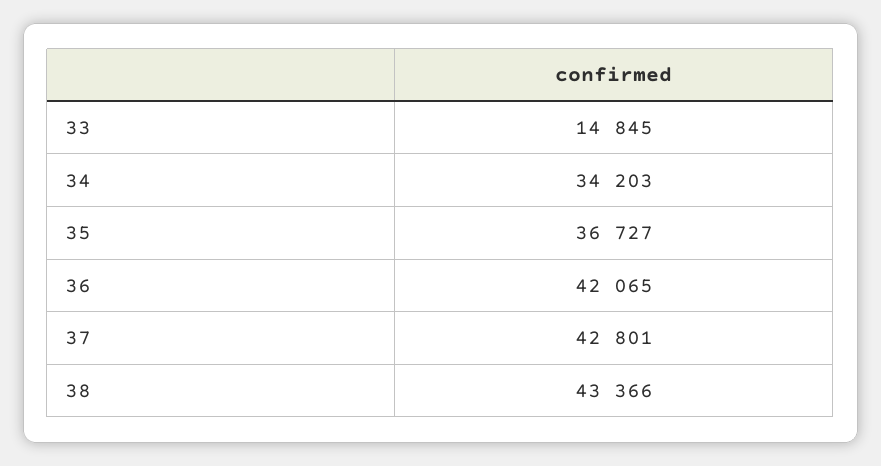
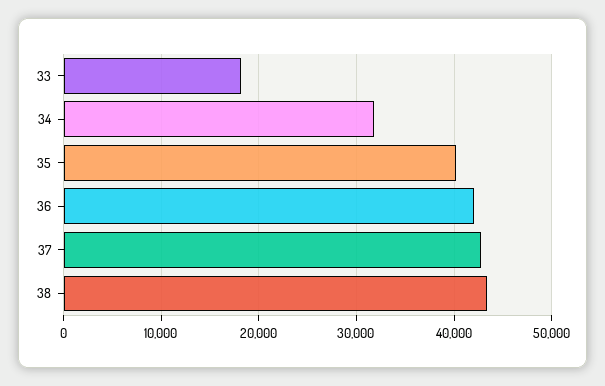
  {
-   "33": 14845,
+   "33": 18000,
-   "34": 34203,
+   "34": 32000,
-   "35": 36727,
+   "35": 40000,
    "36": 42065,
    "37": 42801,
    "38": 43366
  }

